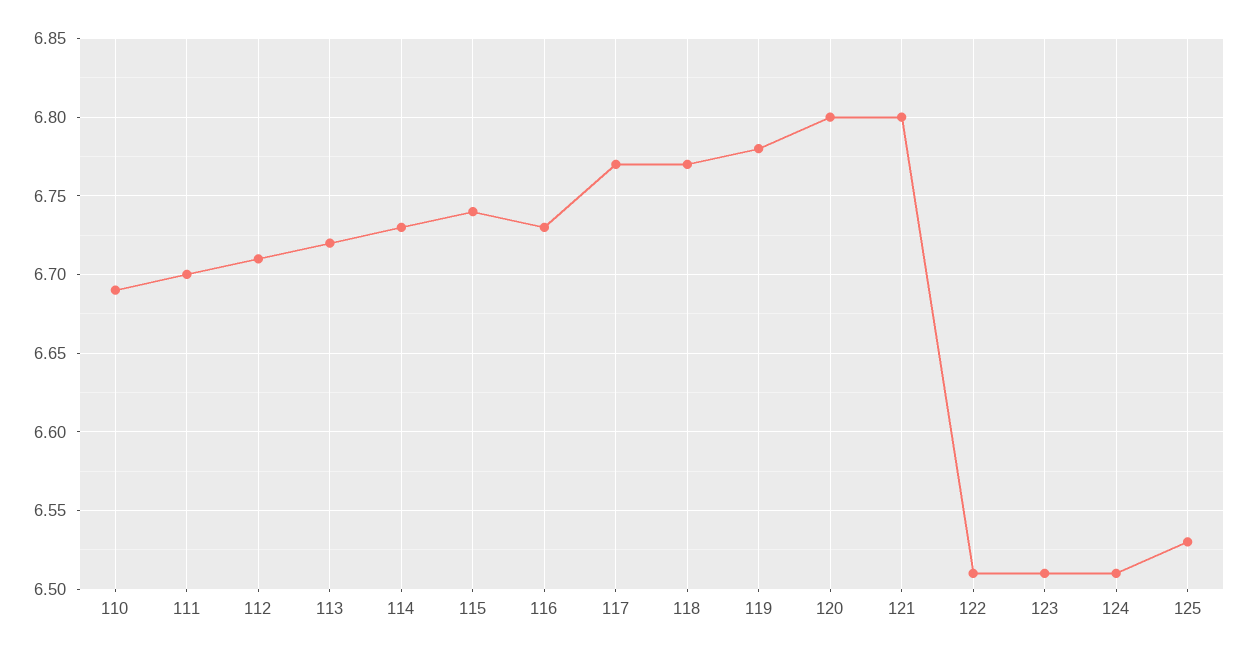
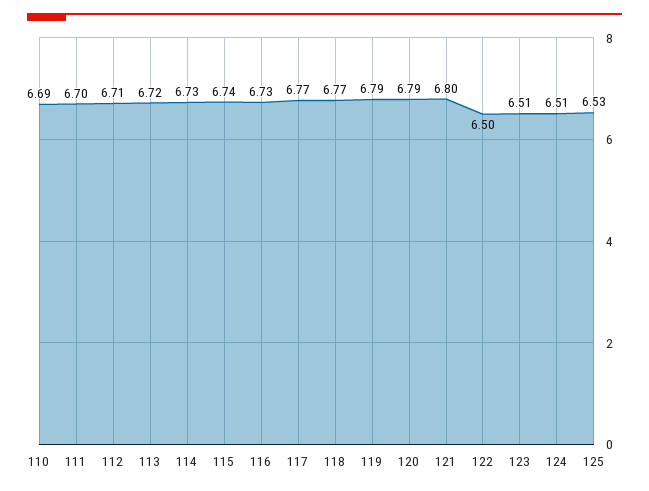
  {
    "110": 6.69,
    "111": 6.7,
    "112": 6.71,
    "113": 6.72,
    "114": 6.73,
    "115": 6.74,
    "116": 6.73,
    "117": 6.77,
    "118": 6.77,
-   "119": 6.78,
+   "119": 6.79,
-   "120": 6.8,
+   "120": 6.79,
    "121": 6.8,
-   "122": 6.51,
+   "122": 6.5,
    "123": 6.51,
    "124": 6.51,
    "125": 6.53
  }

